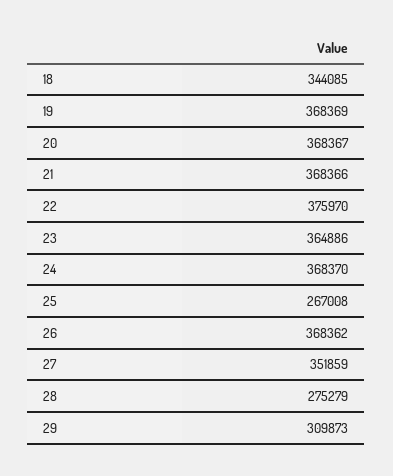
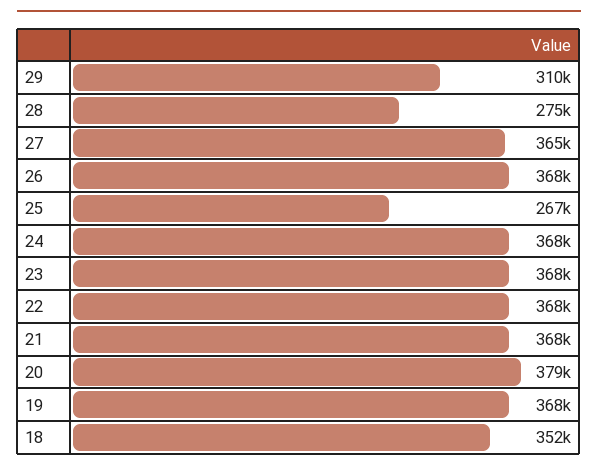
  {
-   "18": 344085,
+   "18": 352000,
    "19": 368369,
-   "20": 368367,
+   "20": 379000,
    "21": 368366,
-   "22": 375970,
+   "22": 368000,
-   "23": 364886,
+   "23": 368000,
    "24": 368370,
    "25": 267008,
    "26": 368362,
-   "27": 351859,
+   "27": 365000,
    "28": 275279,
    "29": 309873
  }

